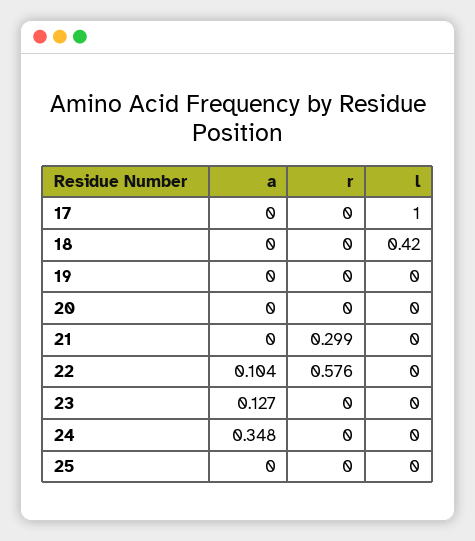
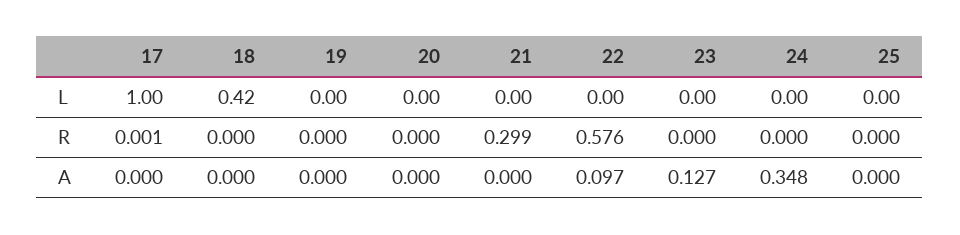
  {
    "a": {
      "17": 0,
      "18": 0,
      "19": 0,
      "20": 0,
      "21": 0,
-     "22": 0.104,
+     "22": 0.097,
      "23": 0.127,
      "24": 0.348,
      "25": 0
    },
    "r": {
-     "17": 0,
+     "17": 0.001,
      "18": 0,
      "19": 0,
      "20": 0,
      "21": 0.299,
      "22": 0.576,
      "23": 0,
      "24": 0,
      "25": 0
    },
    "l": {
      "17": 1,
      "18": 0.42,
      "19": 0,
      "20": 0,
      "21": 0,
      "22": 0,
      "23": 0,
      "24": 0,
      "25": 0
    }
  }

